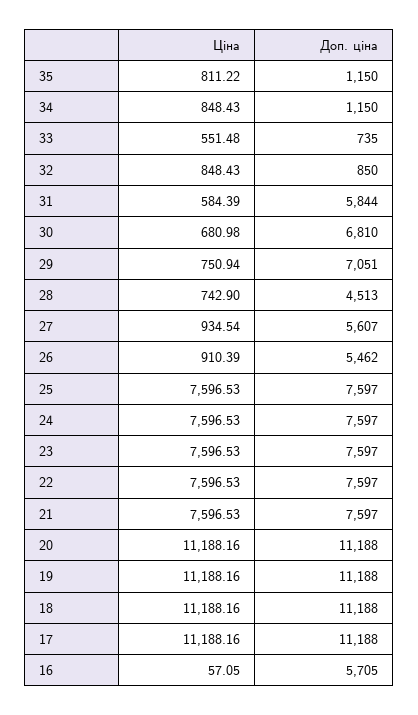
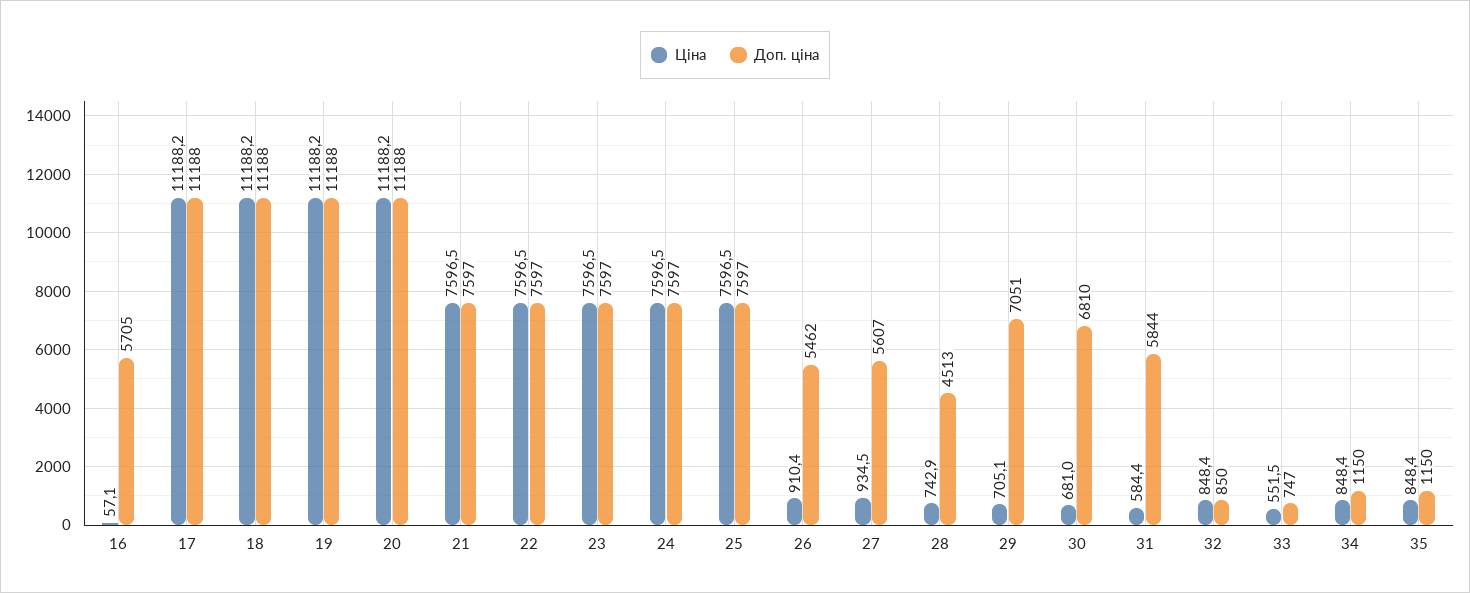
  {
    "Ціна": {
-     "35": 811.22,
+     "35": 848.4,
      "34": 848.43,
      "33": 551.48,
      "32": 848.43,
      "31": 584.39,
      "30": 680.98,
-     "29": 750.94,
+     "29": 705.1,
      "28": 742.9,
      "27": 934.54,
      "26": 910.39,
      "25": 7596.53,
      "24": 7596.53,
      "23": 7596.53,
      "22": 7596.53,
      "21": 7596.53,
      "20": 11188.16,
      "19": 11188.16,
      "18": 11188.16,
      "17": 11188.16,
      "16": 57.05
    },
    "Доп. ціна": {
      "35": 1150,
      "34": 1150,
-     "33": 735,
+     "33": 747,
      "32": 850,
      "31": 5844,
      "30": 6810,
      "29": 7051,
      "28": 4513,
      "27": 5607,
      "26": 5462,
      "25": 7597,
      "24": 7597,
      "23": 7597,
      "22": 7597,
      "21": 7597,
      "20": 11188,
      "19": 11188,
      "18": 11188,
      "17": 11188,
      "16": 5705
    }
  }

